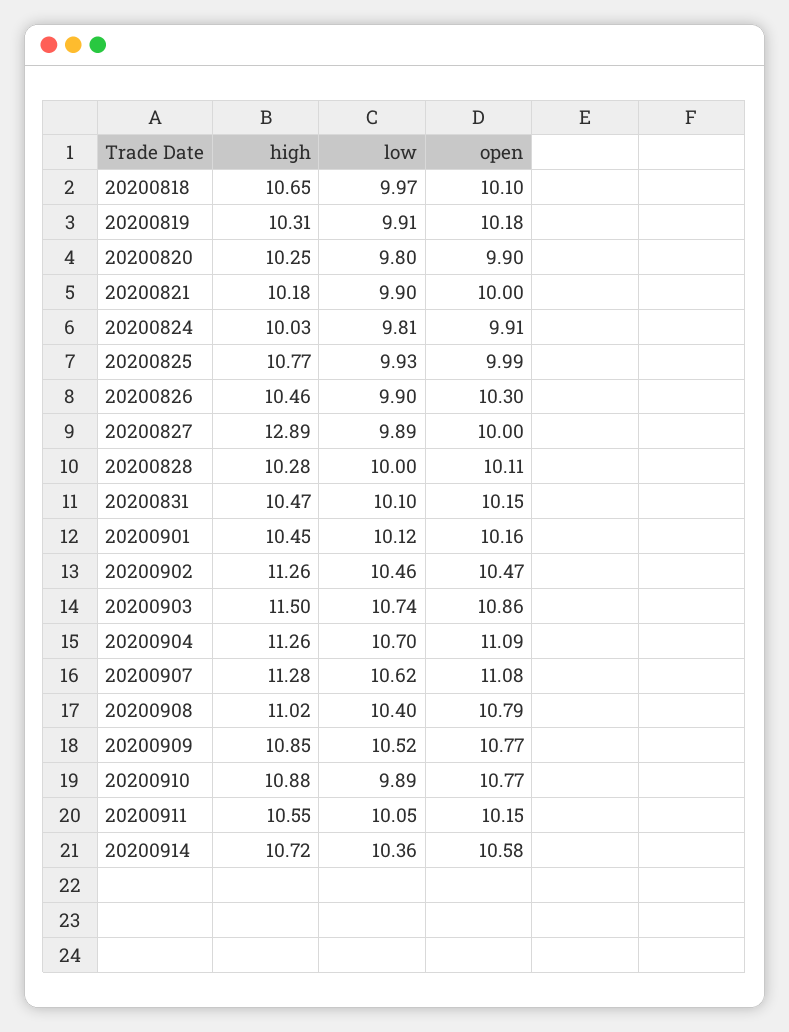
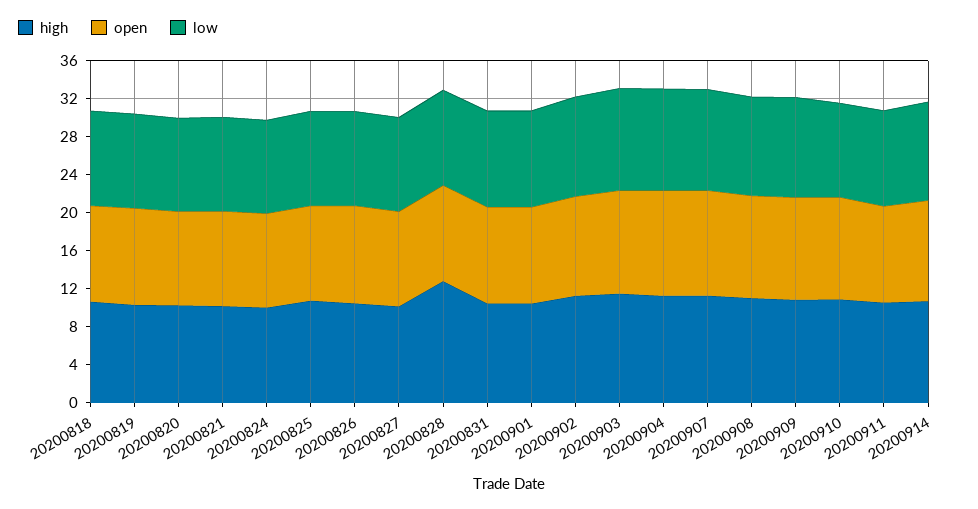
  {
    "high": {
      "20200818": 10.65,
      "20200819": 10.31,
      "20200820": 10.25,
      "20200821": 10.18,
      "20200824": 10.03,
      "20200825": 10.77,
      "20200826": 10.46,
-     "20200827": 12.89,
+     "20200827": 10,
-     "20200828": 10.28,
+     "20200828": 13,
      "20200831": 10.47,
      "20200901": 10.45,
      "20200902": 11.26,
      "20200903": 11.5,
      "20200904": 11.26,
      "20200907": 11.28,
      "20200908": 11.02,
      "20200909": 10.85,
      "20200910": 10.88,
      "20200911": 10.55,
      "20200914": 10.72
    },
    "low": {
      "20200818": 9.97,
      "20200819": 9.91,
      "20200820": 9.8,
      "20200821": 9.9,
      "20200824": 9.81,
      "20200825": 9.93,
      "20200826": 9.9,
      "20200827": 9.89,
      "20200828": 10,
      "20200831": 10.1,
      "20200901": 10.12,
      "20200902": 10.46,
      "20200903": 10.74,
      "20200904": 10.7,
      "20200907": 10.62,
      "20200908": 10.4,
      "20200909": 10.52,
      "20200910": 9.89,
      "20200911": 10.05,
      "20200914": 10.36
    },
    "open": {
      "20200818": 10.1,
      "20200819": 10.18,
      "20200820": 9.9,
      "20200821": 10,
      "20200824": 9.91,
      "20200825": 9.99,
      "20200826": 10.3,
      "20200827": 10,
      "20200828": 10.11,
      "20200831": 10.15,
      "20200901": 10.16,
      "20200902": 10.47,
      "20200903": 10.86,
      "20200904": 11.09,
      "20200907": 11.08,
      "20200908": 10.79,
      "20200909": 10.77,
      "20200910": 10.77,
      "20200911": 10.15,
      "20200914": 10.58
    }
  }

